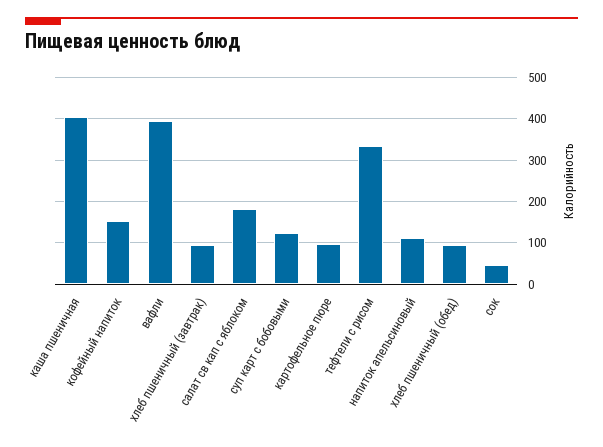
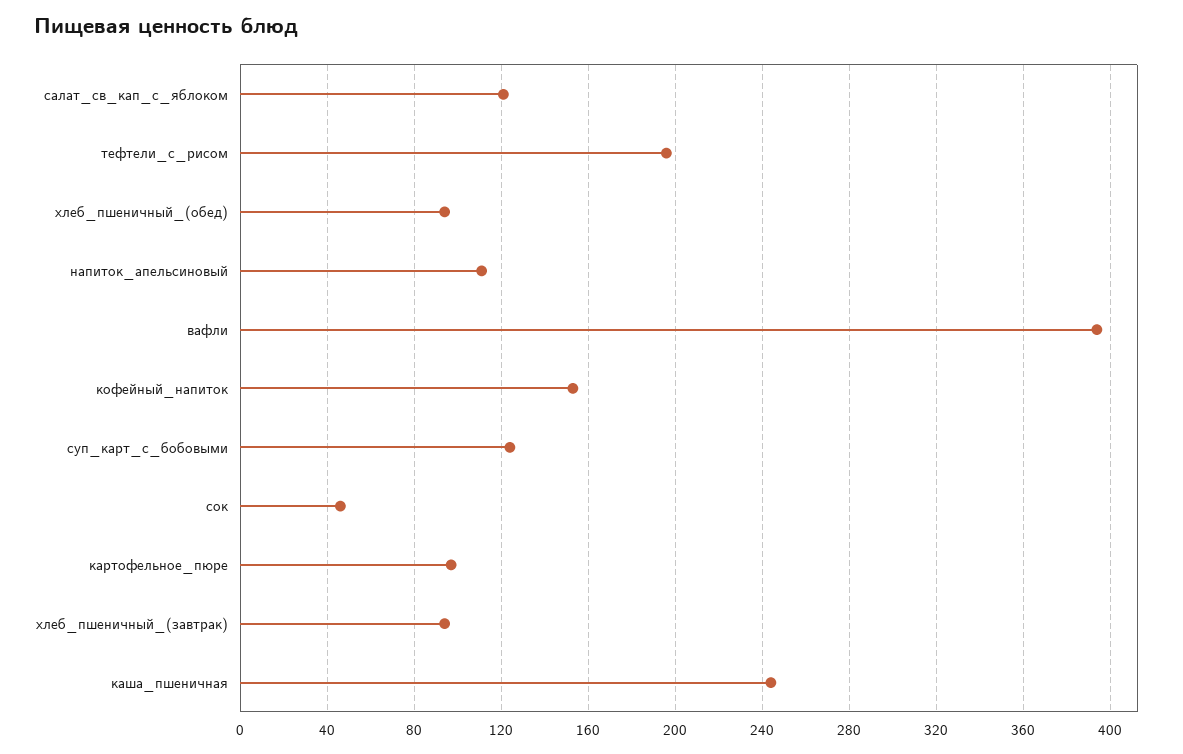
  {
-   "каша пшеничная": 400,
+   "каша пшеничная": 245,
    "кофейный напиток": 155,
    "вафли": 395,
    "хлеб пшеничный (завтрак)": 95,
-   "салат св кап с яблоком": 180,
+   "салат св кап с яблоком": 120,
    "суп карт с бобовыми": 125,
    "картофельное пюре": 95,
-   "тефтели с рисом": 340,
+   "тефтели с рисом": 195,
    "напиток апельсиновый": 110,
    "хлеб пшеничный (обед)": 95,
    "сок": 45
  }

